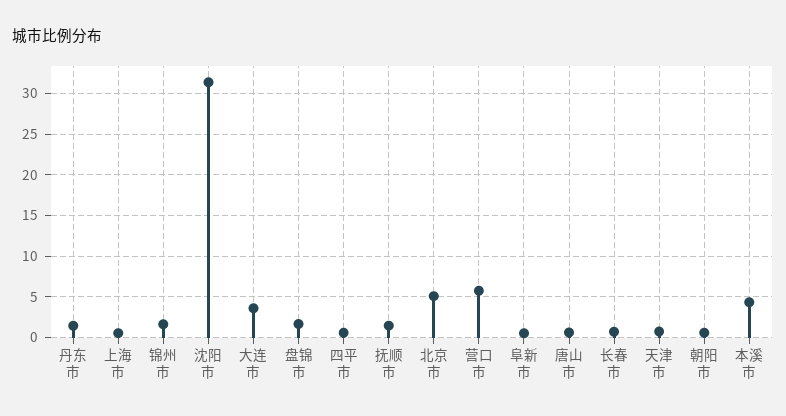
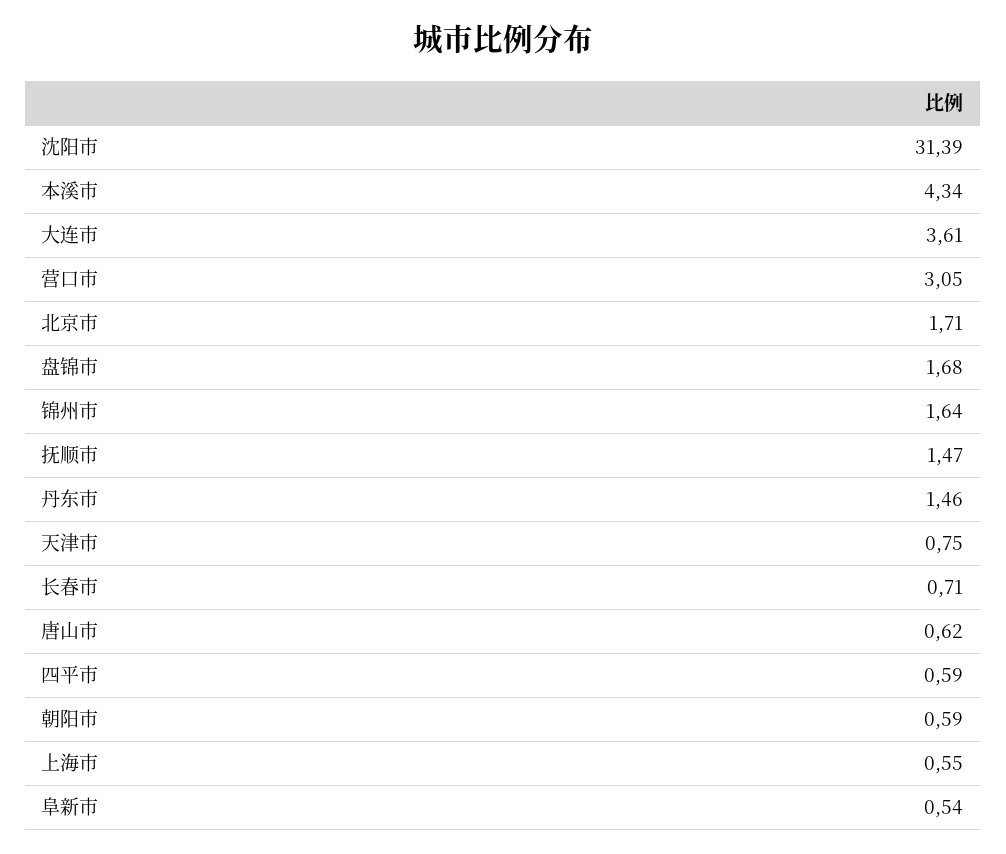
  {
    "丹东市": 1.46,
    "上海市": 0.55,
    "锦州市": 1.64,
    "沈阳市": 31.39,
    "大连市": 3.61,
    "盘锦市": 1.68,
    "四平市": 0.59,
    "抚顺市": 1.47,
-   "北京市": 5,
+   "北京市": 1.71,
-   "营口市": 6,
+   "营口市": 3.05,
    "阜新市": 0.54,
    "唐山市": 0.62,
    "长春市": 0.71,
    "天津市": 0.75,
    "朝阳市": 0.59,
    "本溪市": 4.34
  }

